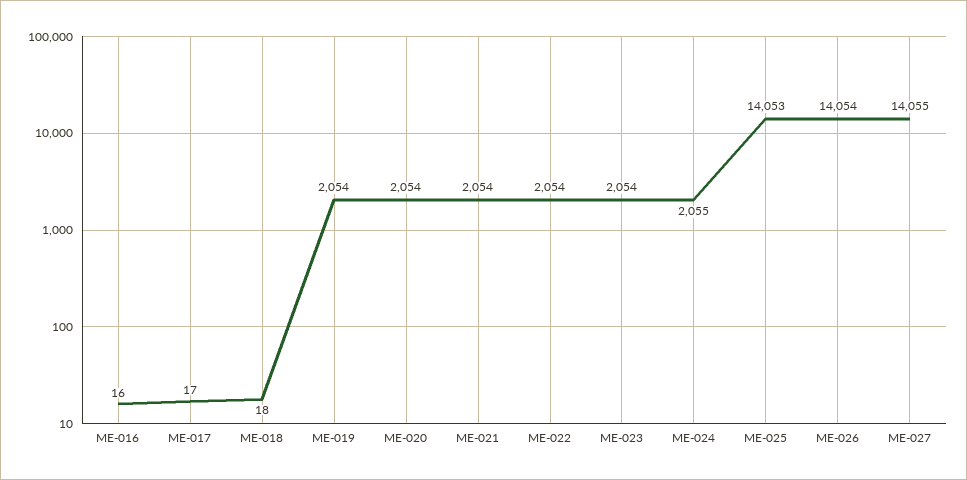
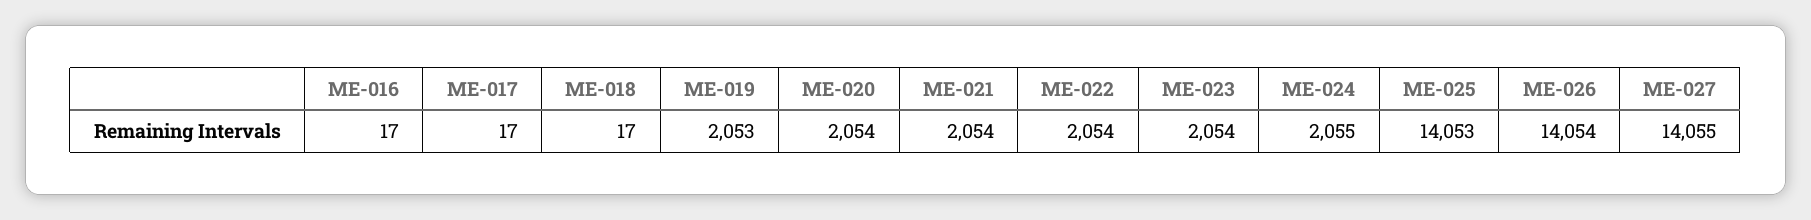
  {
-   "ME-016": 16,
+   "ME-016": 17,
    "ME-017": 17,
-   "ME-018": 18,
+   "ME-018": 17,
-   "ME-019": 2054,
+   "ME-019": 2053,
    "ME-020": 2054,
    "ME-021": 2054,
    "ME-022": 2054,
    "ME-023": 2054,
    "ME-024": 2055,
    "ME-025": 14053,
    "ME-026": 14054,
    "ME-027": 14055
  }

